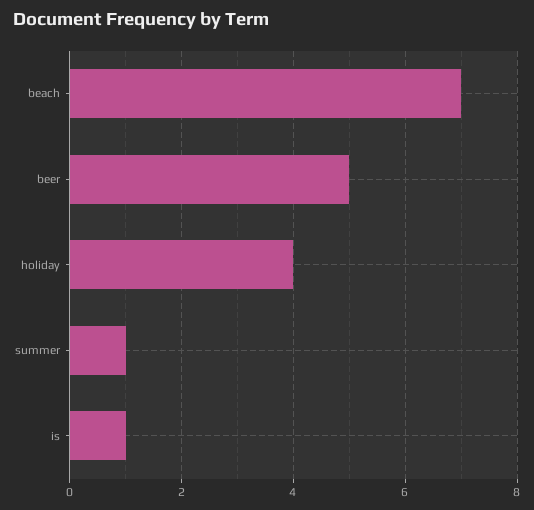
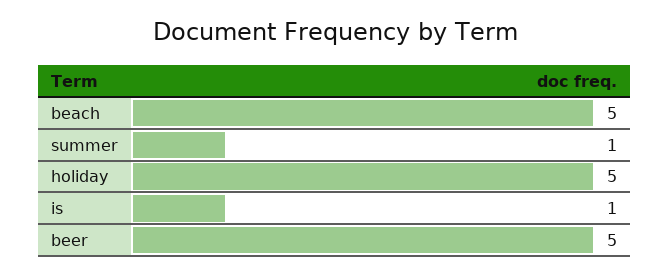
  {
-   "beach": 7,
+   "beach": 5,
    "beer": 5,
-   "holiday": 4,
+   "holiday": 5,
    "summer": 1,
    "is": 1
  }

